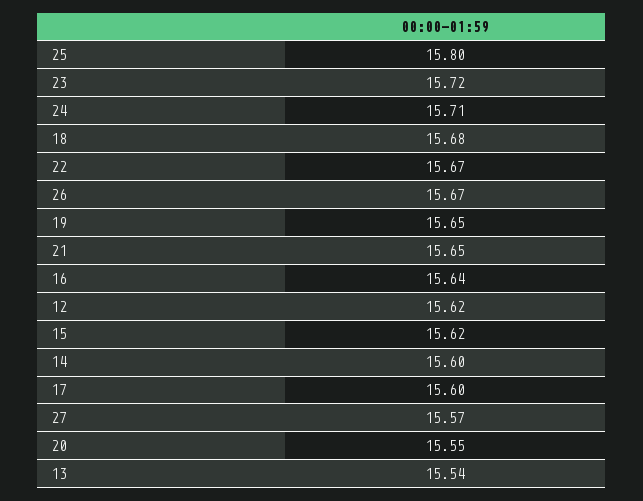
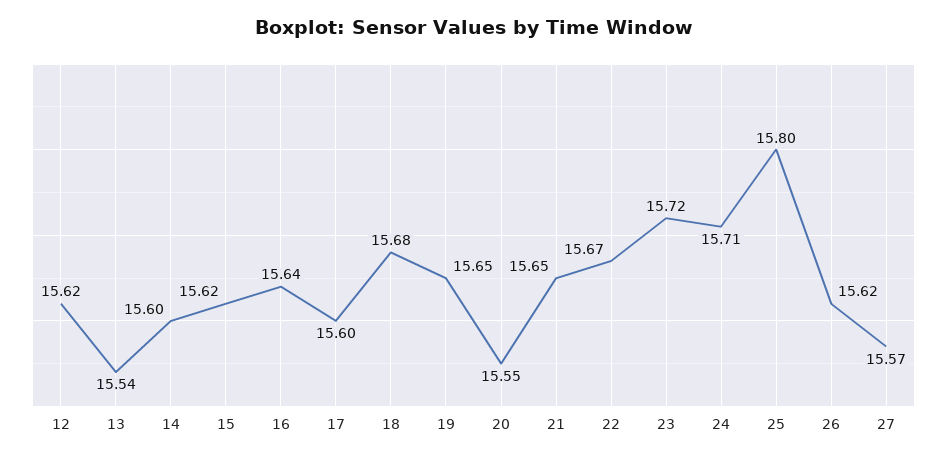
  {
    "25": 15.8,
    "23": 15.72,
    "24": 15.71,
    "18": 15.68,
    "22": 15.67,
-   "26": 15.67,
+   "26": 15.62,
    "19": 15.65,
    "21": 15.65,
    "16": 15.64,
    "12": 15.62,
    "15": 15.62,
    "14": 15.6,
    "17": 15.6,
    "27": 15.57,
    "20": 15.55,
    "13": 15.54
  }

